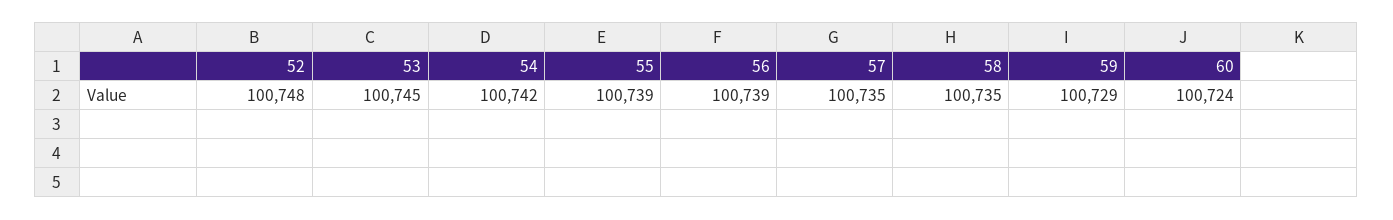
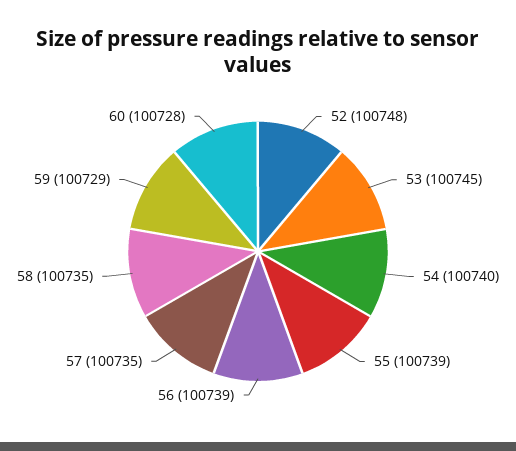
  {
    "52": 100748,
    "53": 100745,
-   "54": 100742,
+   "54": 100740,
    "55": 100739,
    "56": 100739,
    "57": 100735,
    "58": 100735,
    "59": 100729,
-   "60": 100724
+   "60": 100728
  }

